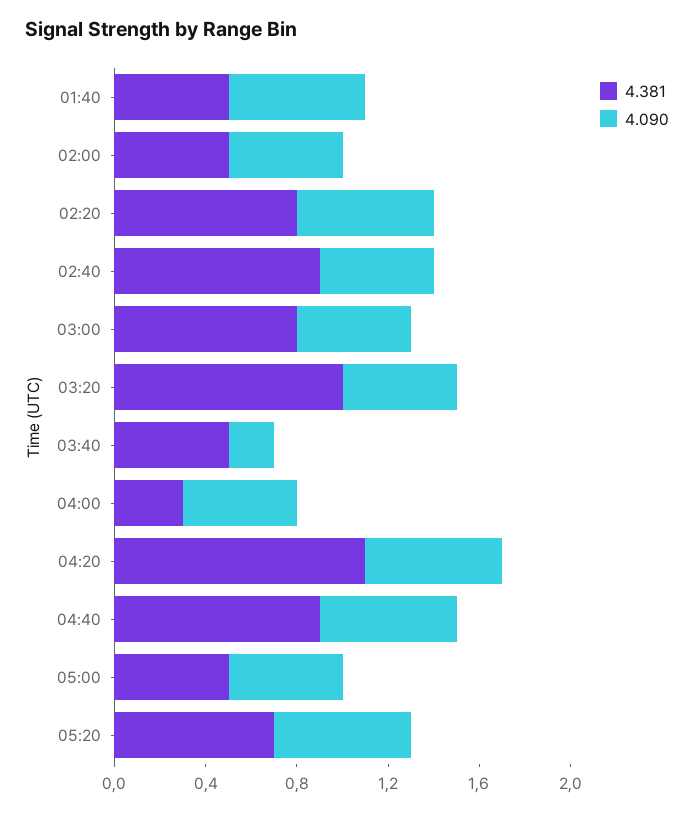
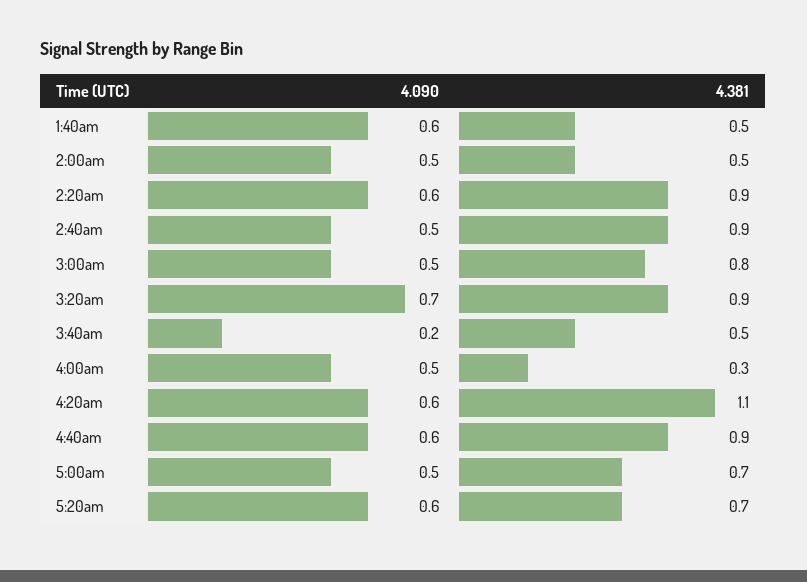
  {
    "4.381": {
      "01:40": 0.5,
      "02:00": 0.5,
-     "02:20": 0.8,
+     "02:20": 0.9,
      "02:40": 0.9,
      "03:00": 0.8,
-     "03:20": 1,
+     "03:20": 0.9,
      "03:40": 0.5,
      "04:00": 0.3,
      "04:20": 1.1,
      "04:40": 0.9,
-     "05:00": 0.5,
+     "05:00": 0.7,
      "05:20": 0.7
    },
    "4.090": {
      "01:40": 0.6,
      "02:00": 0.5,
      "02:20": 0.6,
      "02:40": 0.5,
      "03:00": 0.5,
-     "03:20": 0.5,
+     "03:20": 0.7,
      "03:40": 0.2,
      "04:00": 0.5,
      "04:20": 0.6,
      "04:40": 0.6,
      "05:00": 0.5,
      "05:20": 0.6
    }
  }

